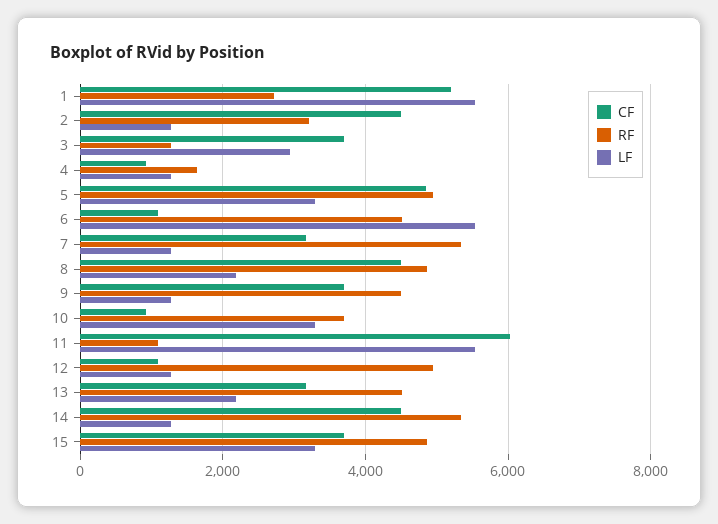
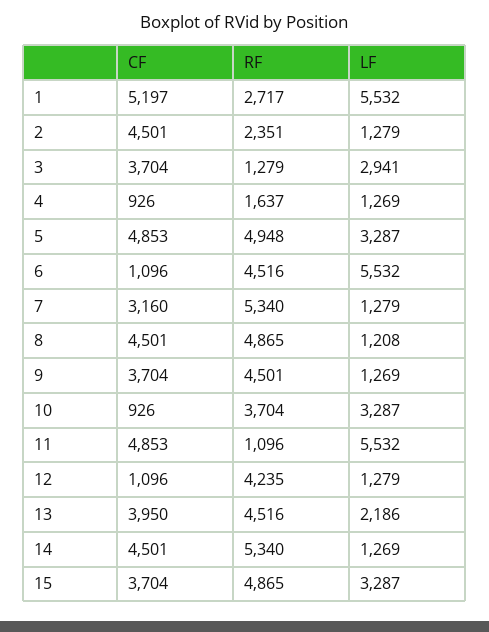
  {
    "CF": {
      "1": 5197,
      "2": 4501,
      "3": 3704,
      "4": 926,
      "5": 4853,
      "6": 1096,
      "7": 3160,
      "8": 4501,
      "9": 3704,
      "10": 926,
-     "11": 6000,
+     "11": 4853,
      "12": 1096,
-     "13": 3200,
+     "13": 3950,
      "14": 4501,
      "15": 3704
    },
    "RF": {
      "1": 2717,
-     "2": 3200,
+     "2": 2351,
      "3": 1279,
      "4": 1637,
      "5": 4948,
      "6": 4516,
      "7": 5340,
      "8": 4865,
      "9": 4501,
      "10": 3704,
      "11": 1096,
-     "12": 5000,
+     "12": 4235,
      "13": 4516,
      "14": 5340,
      "15": 4865
    },
    "LF": {
      "1": 5532,
      "2": 1279,
      "3": 2941,
      "4": 1269,
      "5": 3287,
      "6": 5532,
      "7": 1279,
-     "8": 2200,
+     "8": 1208,
      "9": 1269,
      "10": 3287,
      "11": 5532,
      "12": 1279,
      "13": 2186,
      "14": 1269,
      "15": 3287
    }
  }

